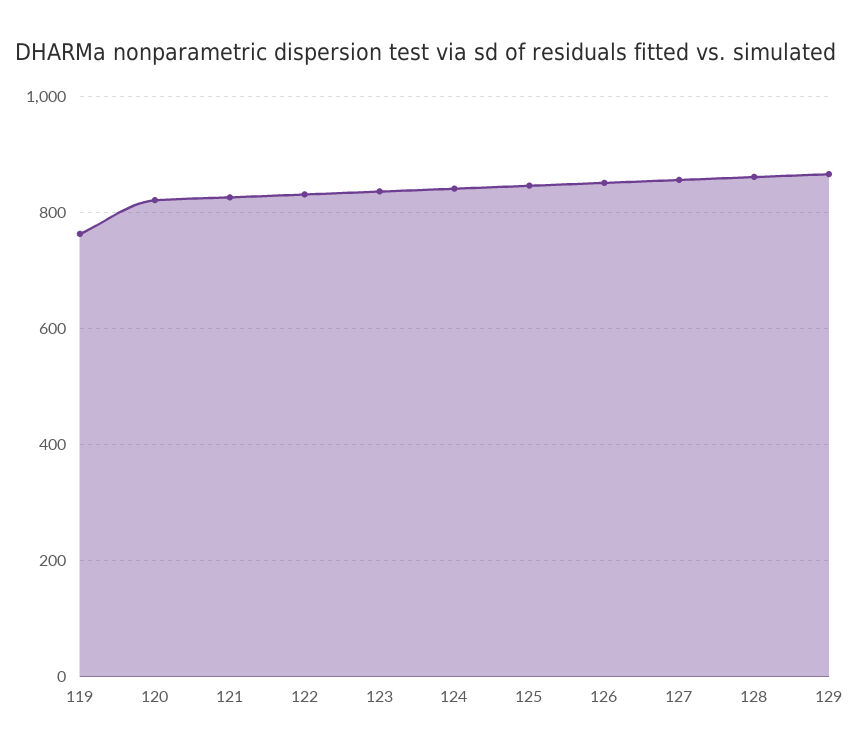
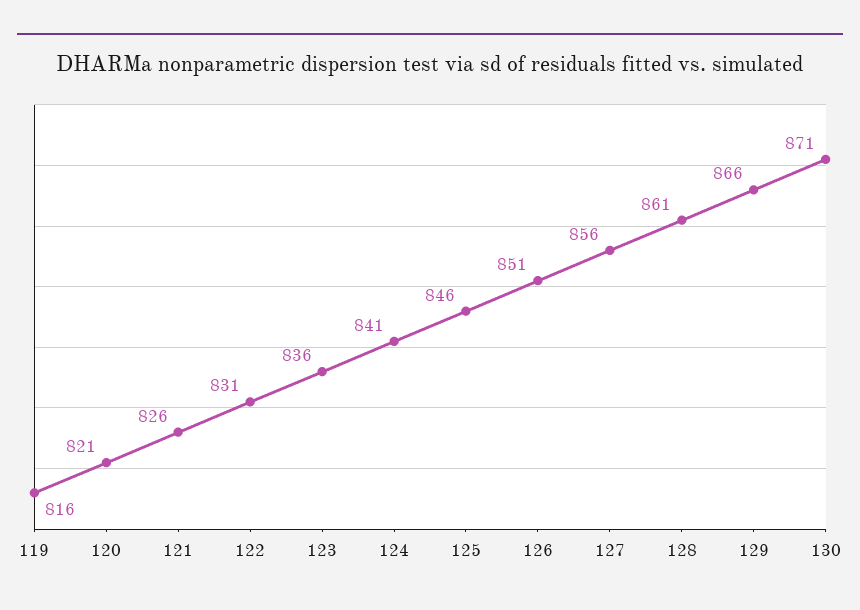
  {
-   "119": 760,
+   "119": 816,
    "120": 821,
    "121": 826,
    "122": 831,
    "123": 836,
    "124": 841,
    "125": 846,
    "126": 851,
    "127": 856,
    "128": 861,
-   "129": 866
+   "129": 866,
+   "130": 871
  }

